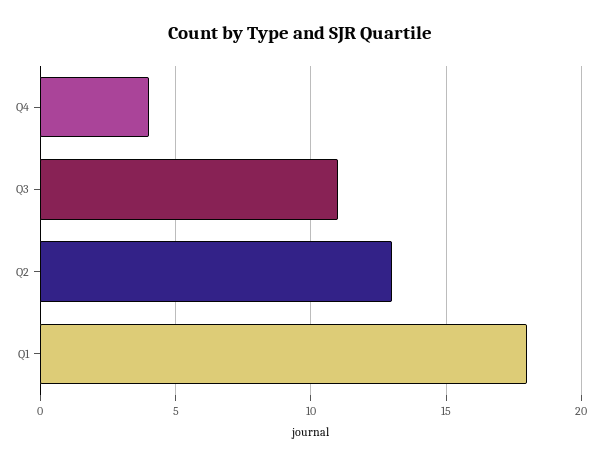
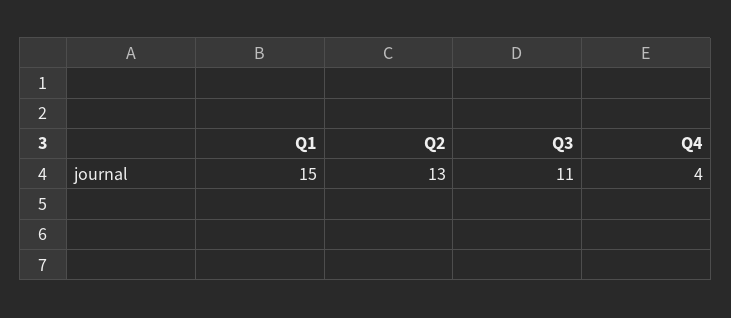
  {
    "Q4": 4,
    "Q3": 11,
    "Q2": 13,
-   "Q1": 18
+   "Q1": 15
  }

